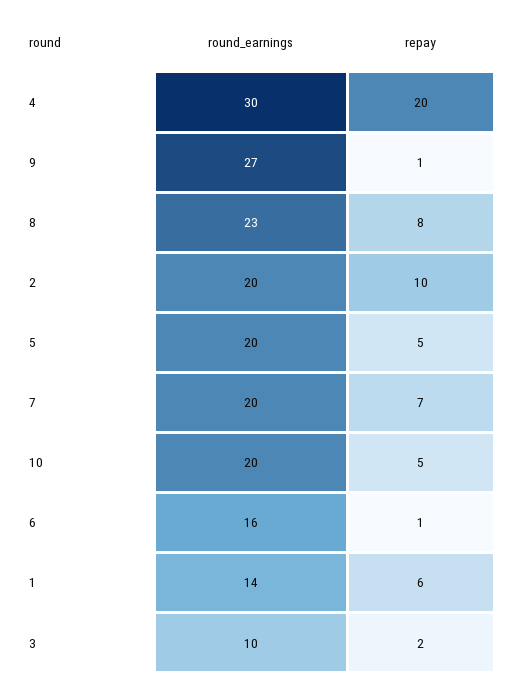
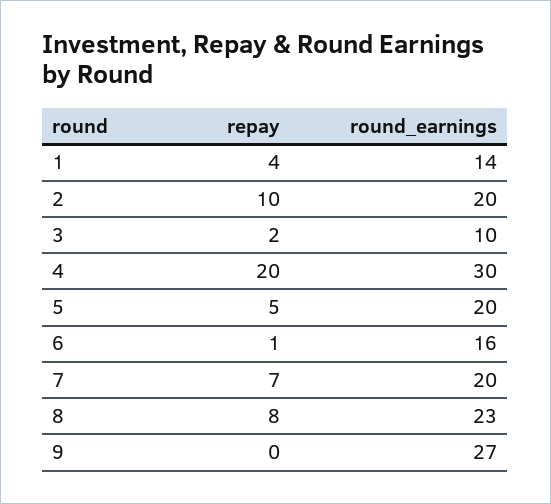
  {
    "round_earnings": {
      "4": 30,
      "9": 27,
      "8": 23,
      "2": 20,
      "5": 20,
      "7": 20,
-     "10": 20,
      "6": 16,
      "1": 14,
      "3": 10
    },
    "repay": {
      "4": 20,
-     "9": 1,
+     "9": 0,
      "8": 8,
      "2": 10,
      "5": 5,
      "7": 7,
-     "10": 5,
      "6": 1,
-     "1": 6,
+     "1": 4,
      "3": 2
    }
  }

